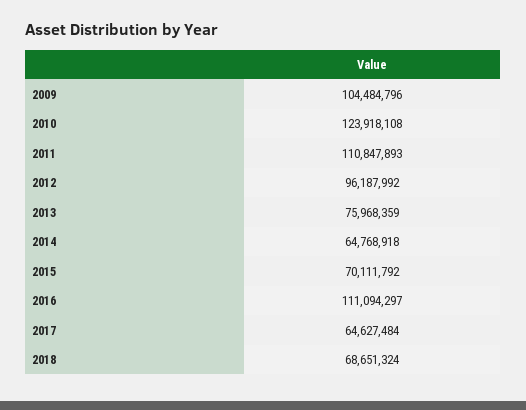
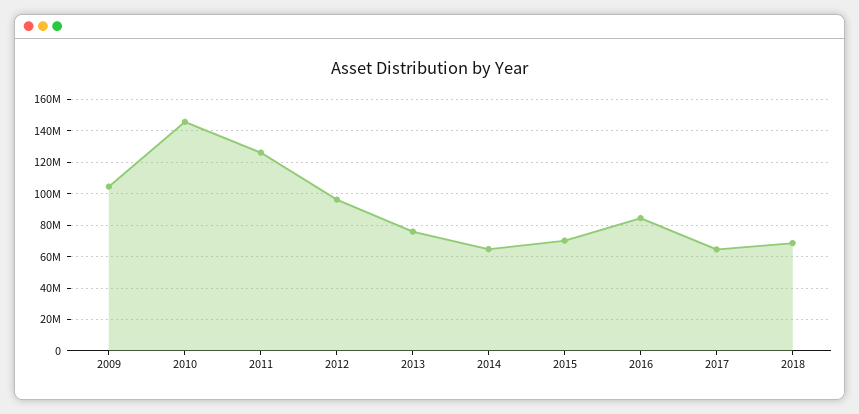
  {
    "2009": 104484796,
-   "2010": 123918108,
+   "2010": 145000000,
-   "2011": 110847893,
+   "2011": 125000000,
    "2012": 96187992,
    "2013": 75968359,
    "2014": 64768918,
    "2015": 70111792,
-   "2016": 111094297,
+   "2016": 85000000,
    "2017": 64627484,
    "2018": 68651324
  }

